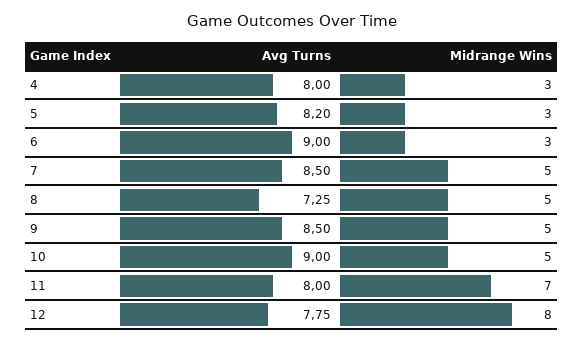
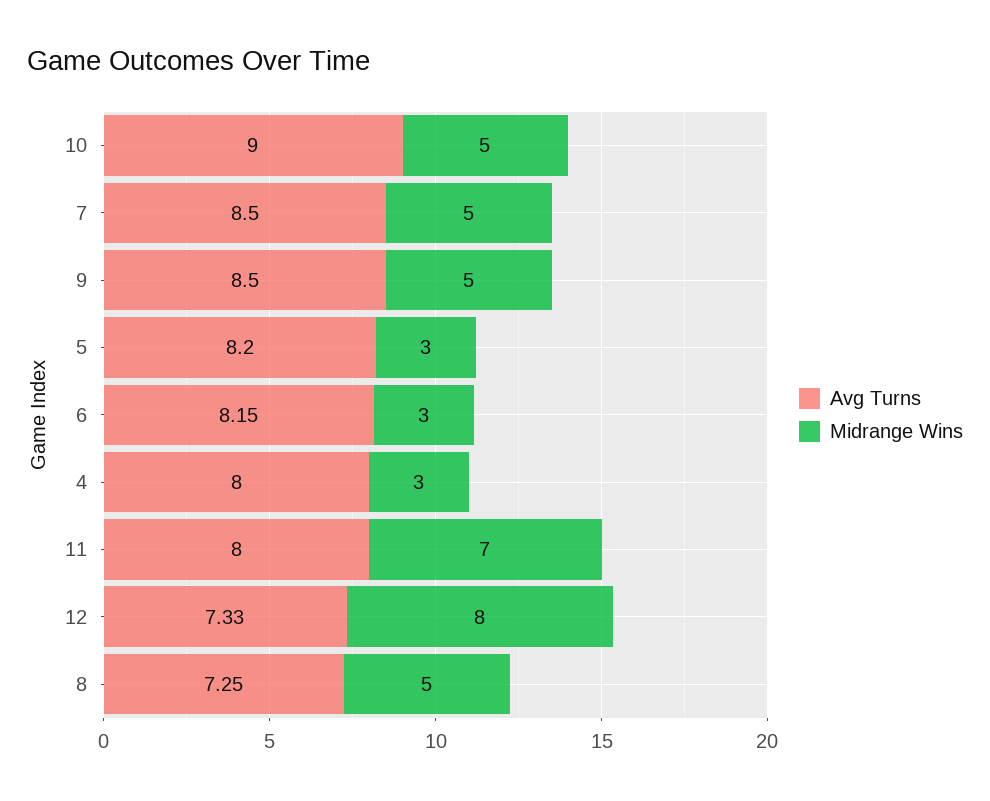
  {
    "Avg Turns": {
      "4": 8,
      "5": 8.2,
-     "6": 9,
+     "6": 8.15,
      "7": 8.5,
      "8": 7.25,
      "9": 8.5,
      "10": 9,
      "11": 8,
-     "12": 7.75
+     "12": 7.33
    },
    "Midrange Wins": {
      "4": 3,
      "5": 3,
      "6": 3,
      "7": 5,
      "8": 5,
      "9": 5,
      "10": 5,
      "11": 7,
      "12": 8
    }
  }

